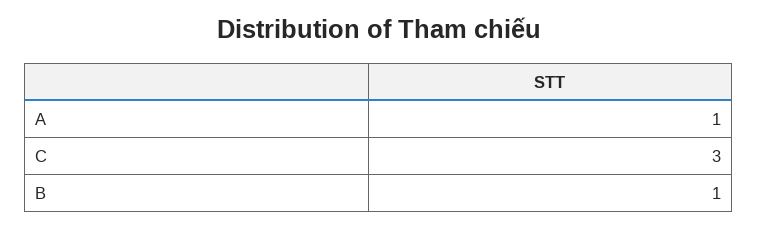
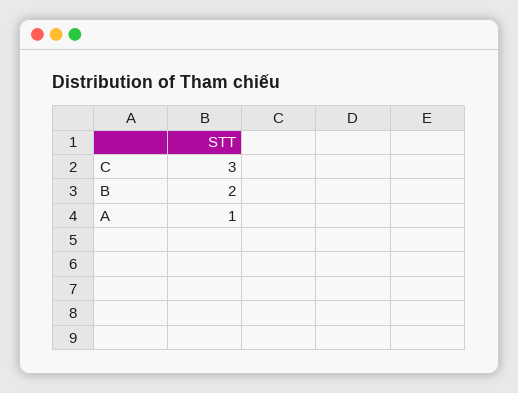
  {
    "A": 1,
    "C": 3,
-   "B": 1
+   "B": 2
  }

